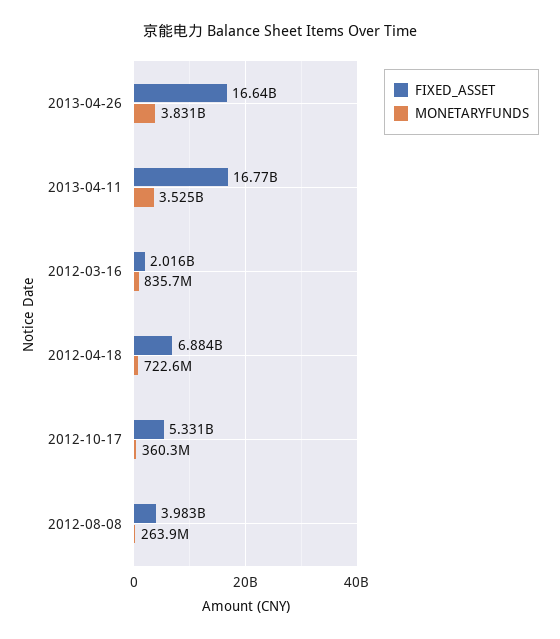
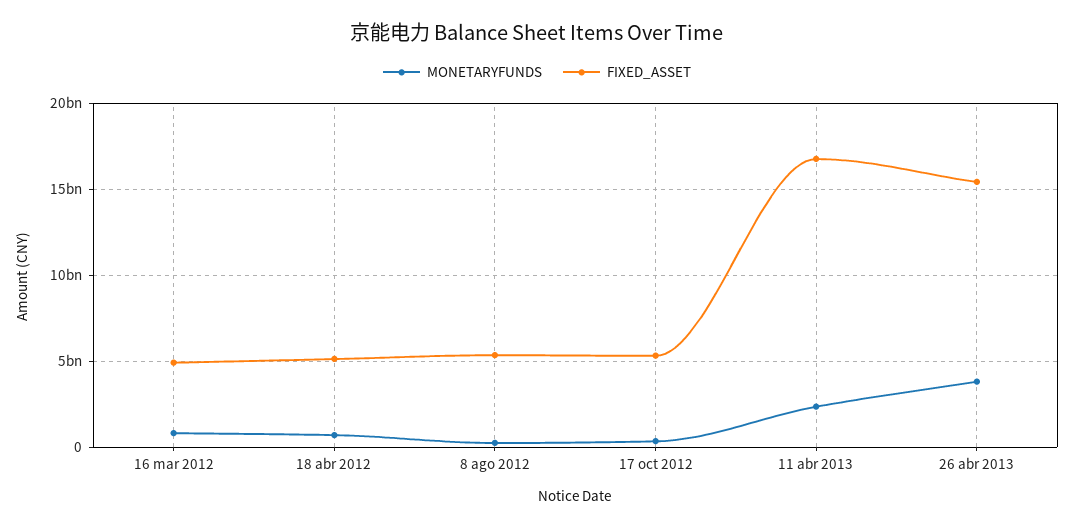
  {
    "FIXED_ASSET": {
-     "2013-04-26": 16640000000,
+     "2013-04-26": 15500000000,
      "2013-04-11": 16770000000,
-     "2012-03-16": 2016000000,
+     "2012-03-16": 5000000000,
-     "2012-04-18": 6884000000,
+     "2012-04-18": 5000000000,
      "2012-10-17": 5331000000,
-     "2012-08-08": 3983000000
+     "2012-08-08": 5500000000
    },
    "MONETARYFUNDS": {
      "2013-04-26": 3831000000,
-     "2013-04-11": 3525000000,
+     "2013-04-11": 2500000000,
      "2012-03-16": 835700000,
      "2012-04-18": 722600000,
      "2012-10-17": 360300000,
      "2012-08-08": 263900000
    }
  }

